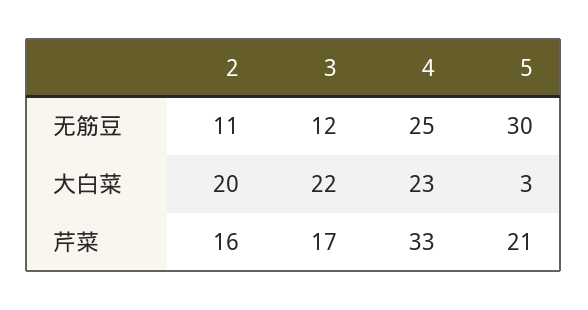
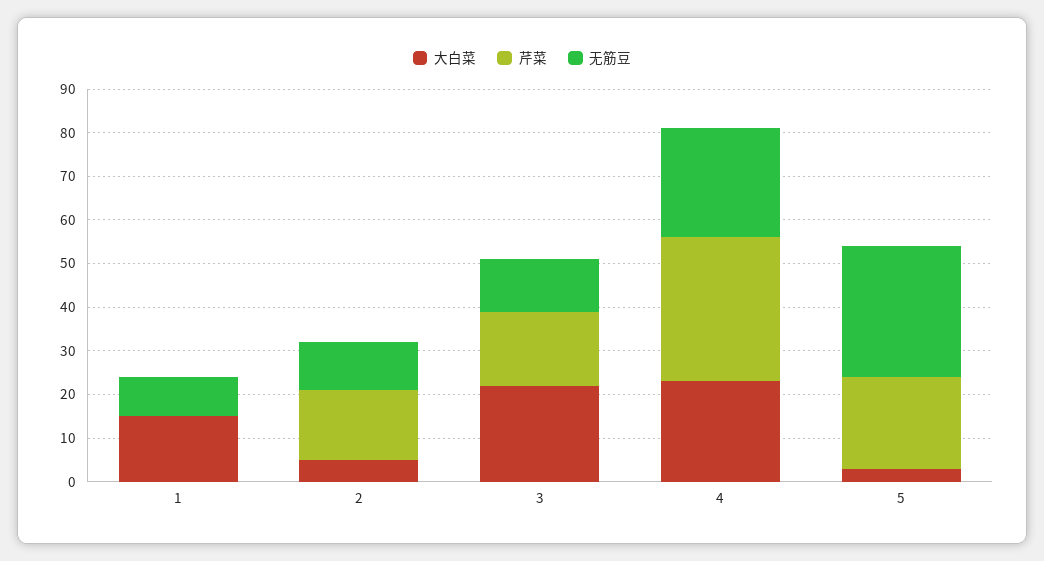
  {
    "无筋豆": {
      "2": 11,
      "3": 12,
      "4": 25,
-     "5": 30
+     "5": 30,
+     "1": 10
    },
    "大白菜": {
-     "2": 20,
+     "2": 5,
      "3": 22,
      "4": 23,
-     "5": 3
+     "5": 3,
+     "1": 15
    },
    "芹菜": {
      "2": 16,
      "3": 17,
      "4": 33,
-     "5": 21
+     "5": 21,
+     "1": 0
    }
  }

